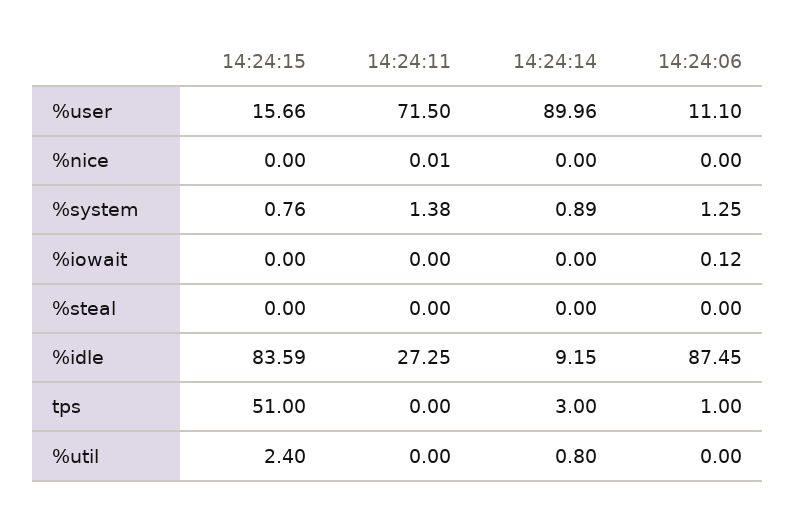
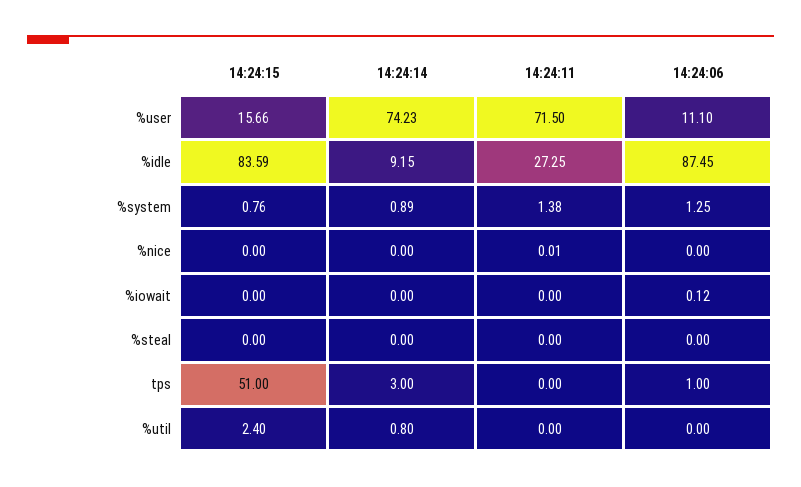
  {
    "14:24:15": {
      "%user": 15.66,
      "%nice": 0,
      "%system": 0.76,
      "%iowait": 0,
      "%steal": 0,
      "%idle": 83.59,
      "tps": 51,
      "%util": 2.4
    },
    "14:24:11": {
      "%user": 71.5,
      "%nice": 0.01,
      "%system": 1.38,
      "%iowait": 0,
      "%steal": 0,
      "%idle": 27.25,
      "tps": 0,
      "%util": 0
    },
    "14:24:14": {
-     "%user": 89.96,
+     "%user": 74.23,
      "%nice": 0,
      "%system": 0.89,
      "%iowait": 0,
      "%steal": 0,
      "%idle": 9.15,
      "tps": 3,
      "%util": 0.8
    },
    "14:24:06": {
      "%user": 11.1,
      "%nice": 0,
      "%system": 1.25,
      "%iowait": 0.12,
      "%steal": 0,
      "%idle": 87.45,
      "tps": 1,
      "%util": 0
    }
  }

